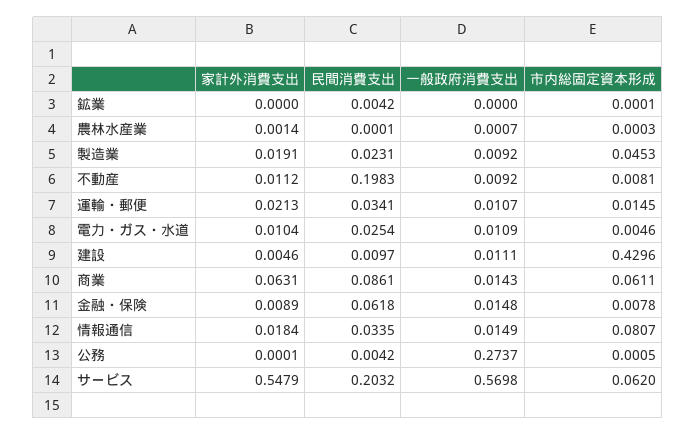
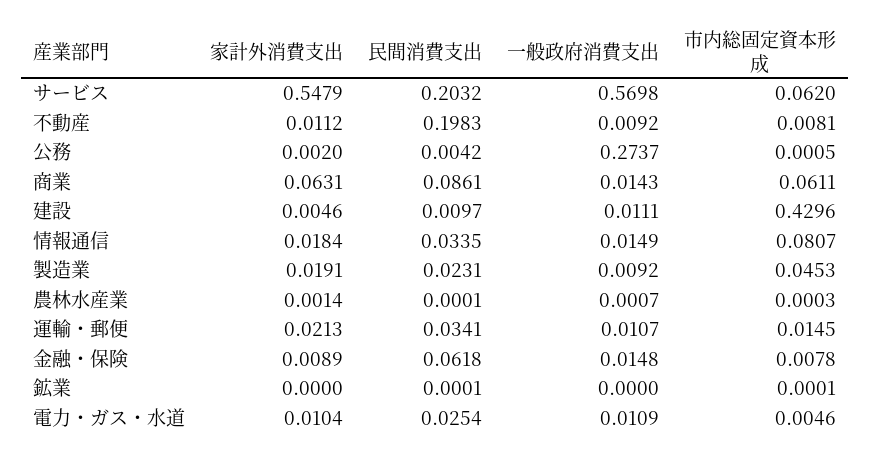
  {
    "家計外消費支出": {
      "鉱業": 0,
      "農林水産業": 0.0014,
      "製造業": 0.0191,
      "不動産": 0.0112,
      "運輸・郵便": 0.0213,
      "電力・ガス・水道": 0.0104,
      "建設": 0.0046,
      "商業": 0.0631,
      "金融・保険": 0.0089,
      "情報通信": 0.0184,
-     "公務": 0.0001,
+     "公務": 0.002,
      "サービス": 0.5479
    },
    "民間消費支出": {
-     "鉱業": 0.0042,
+     "鉱業": 0.0001,
      "農林水産業": 0.0001,
      "製造業": 0.0231,
      "不動産": 0.1983,
      "運輸・郵便": 0.0341,
      "電力・ガス・水道": 0.0254,
      "建設": 0.0097,
      "商業": 0.0861,
      "金融・保険": 0.0618,
      "情報通信": 0.0335,
      "公務": 0.0042,
      "サービス": 0.2032
    },
    "一般政府消費支出": {
      "鉱業": 0,
      "農林水産業": 0.0007,
      "製造業": 0.0092,
      "不動産": 0.0092,
      "運輸・郵便": 0.0107,
      "電力・ガス・水道": 0.0109,
      "建設": 0.0111,
      "商業": 0.0143,
      "金融・保険": 0.0148,
      "情報通信": 0.0149,
      "公務": 0.2737,
      "サービス": 0.5698
    },
    "市内総固定資本形成": {
      "鉱業": 0.0001,
      "農林水産業": 0.0003,
      "製造業": 0.0453,
      "不動産": 0.0081,
      "運輸・郵便": 0.0145,
      "電力・ガス・水道": 0.0046,
      "建設": 0.4296,
      "商業": 0.0611,
      "金融・保険": 0.0078,
      "情報通信": 0.0807,
      "公務": 0.0005,
      "サービス": 0.062
    }
  }

